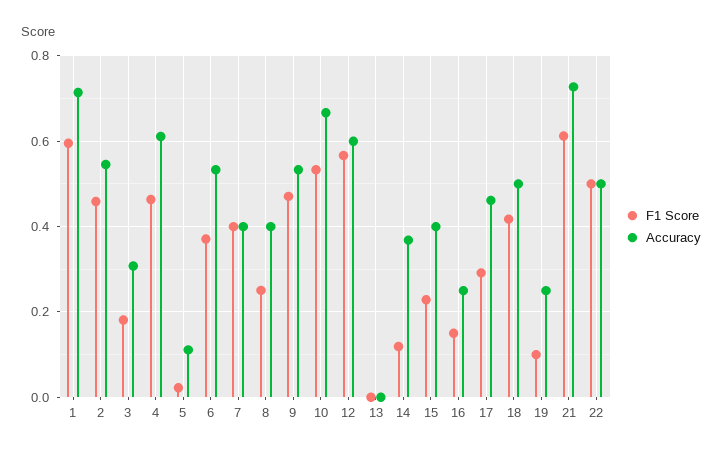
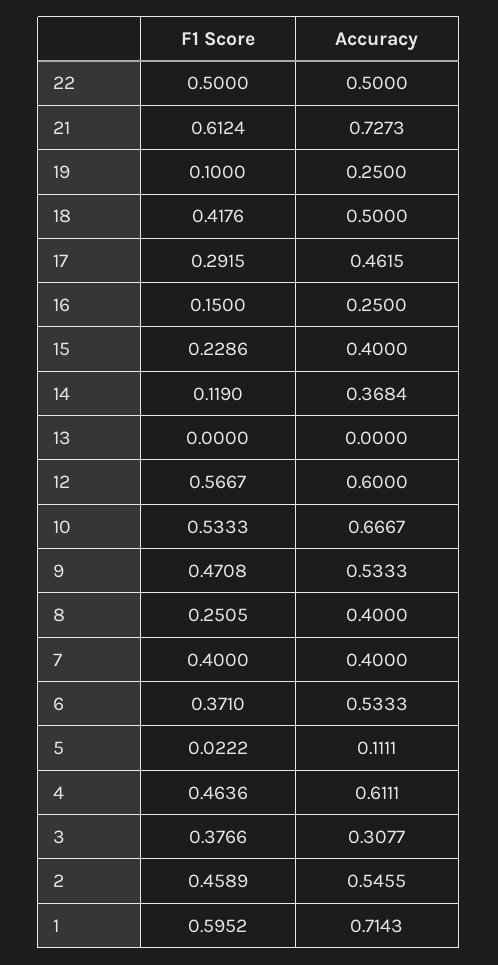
  {
    "F1 Score": {
      "1": 0.5952,
      "2": 0.4589,
-     "3": 0.18,
+     "3": 0.3766,
      "4": 0.4636,
      "5": 0.0222,
      "6": 0.371,
      "7": 0.4,
      "8": 0.2505,
      "9": 0.4708,
      "10": 0.5333,
      "12": 0.5667,
      "13": 0,
      "14": 0.119,
      "15": 0.2286,
      "16": 0.15,
      "17": 0.2915,
      "18": 0.4176,
      "19": 0.1,
      "21": 0.6124,
      "22": 0.5
    },
    "Accuracy": {
      "1": 0.7143,
      "2": 0.5455,
      "3": 0.3077,
      "4": 0.6111,
      "5": 0.1111,
      "6": 0.5333,
      "7": 0.4,
      "8": 0.4,
      "9": 0.5333,
      "10": 0.6667,
      "12": 0.6,
      "13": 0,
      "14": 0.3684,
      "15": 0.4,
      "16": 0.25,
      "17": 0.4615,
      "18": 0.5,
      "19": 0.25,
      "21": 0.7273,
      "22": 0.5
    }
  }

